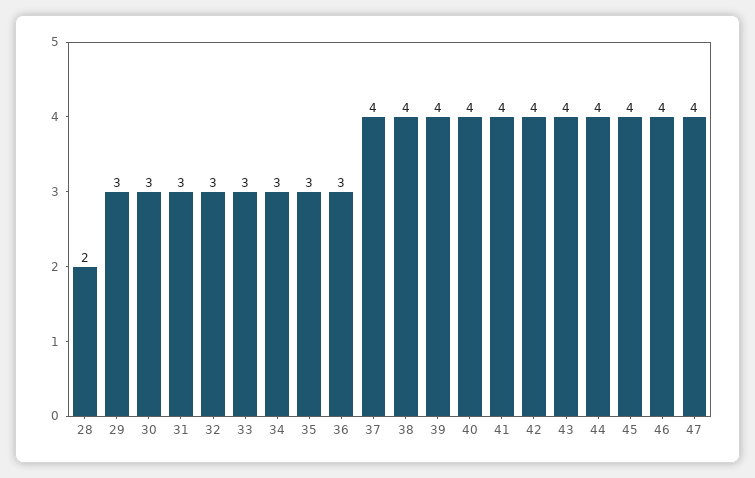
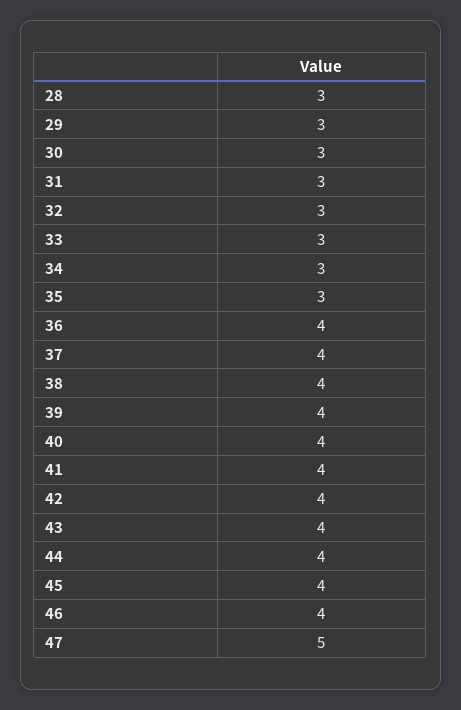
  {
-   "28": 2,
+   "28": 3,
    "29": 3,
    "30": 3,
    "31": 3,
    "32": 3,
    "33": 3,
    "34": 3,
    "35": 3,
-   "36": 3,
+   "36": 4,
    "37": 4,
    "38": 4,
    "39": 4,
    "40": 4,
    "41": 4,
    "42": 4,
    "43": 4,
    "44": 4,
    "45": 4,
    "46": 4,
-   "47": 4
+   "47": 5
  }

